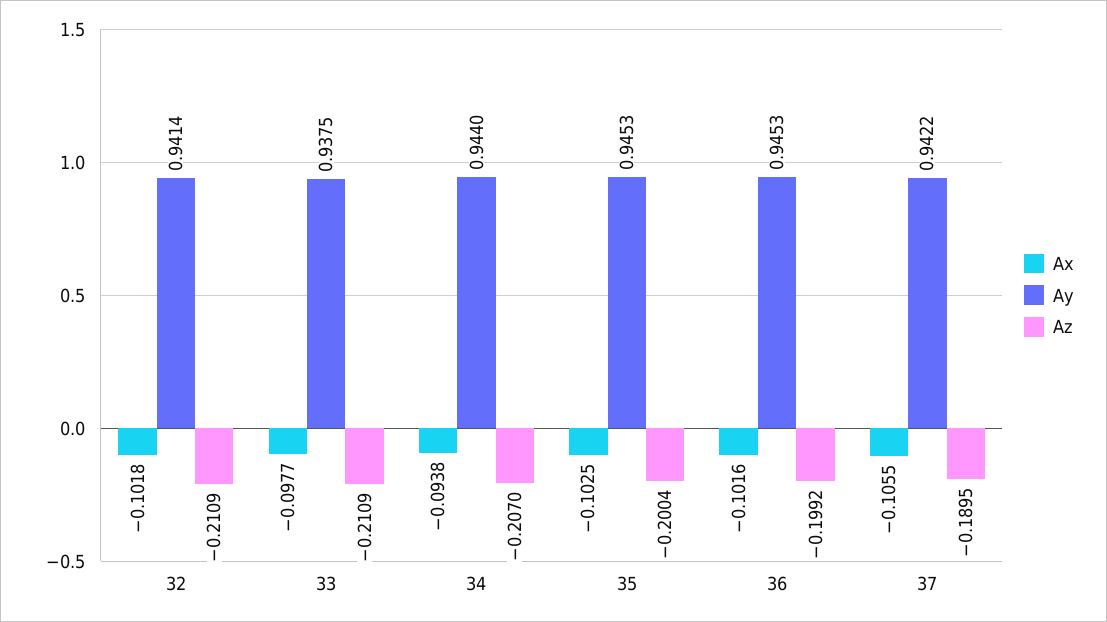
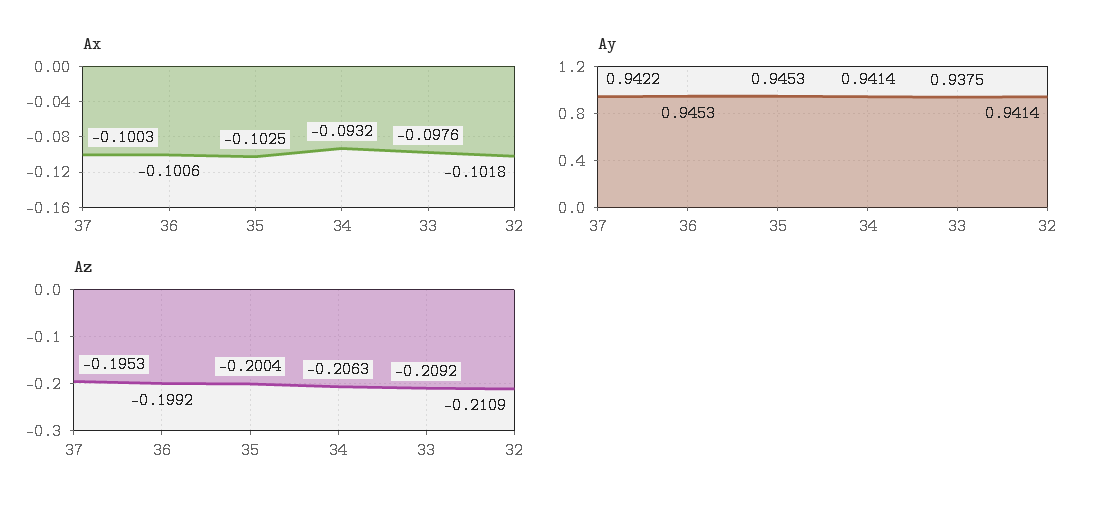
  {
    "Ax": {
      "32": -0.1018,
-     "33": -0.0977,
+     "33": -0.0976,
-     "34": -0.0938,
+     "34": -0.0932,
      "35": -0.1025,
-     "36": -0.1016,
+     "36": -0.1006,
-     "37": -0.1055
+     "37": -0.1003
    },
    "Ay": {
      "32": 0.9414,
      "33": 0.9375,
-     "34": 0.944,
+     "34": 0.9414,
      "35": 0.9453,
      "36": 0.9453,
      "37": 0.9422
    },
    "Az": {
      "32": -0.2109,
-     "33": -0.2109,
+     "33": -0.2092,
-     "34": -0.207,
+     "34": -0.2063,
      "35": -0.2004,
      "36": -0.1992,
-     "37": -0.1895
+     "37": -0.1953
    }
  }

